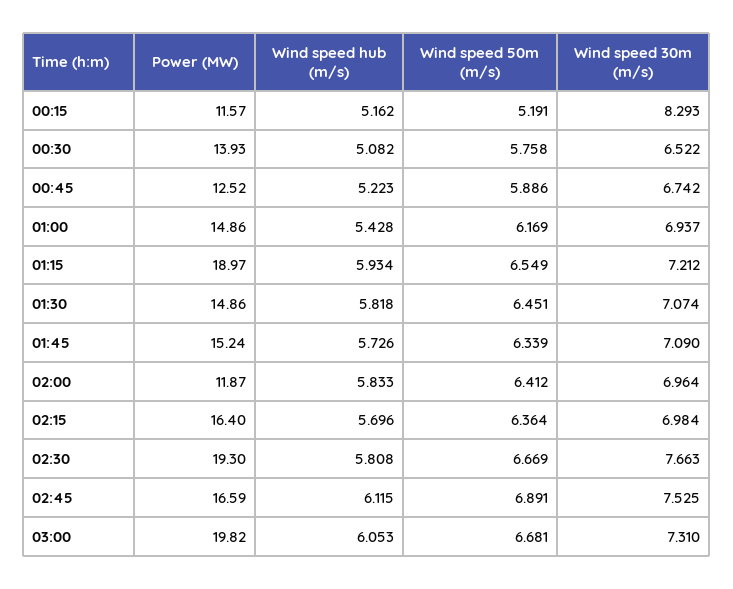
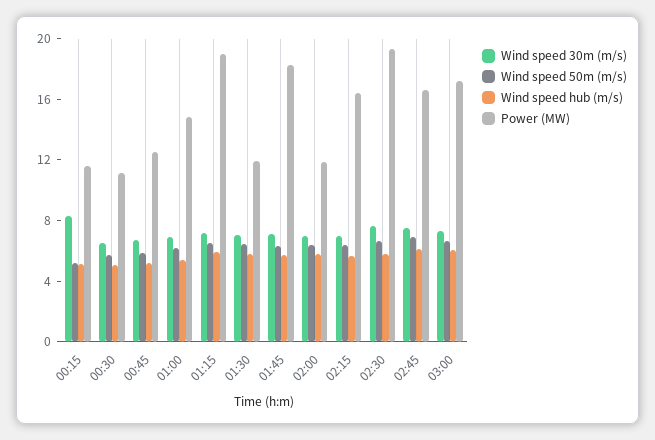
  {
    "Power (MW)": {
      "00:15": 11.57,
-     "00:30": 13.93,
+     "00:30": 11,
      "00:45": 12.52,
      "01:00": 14.86,
      "01:15": 18.97,
-     "01:30": 14.86,
+     "01:30": 12,
-     "01:45": 15.24,
+     "01:45": 18,
      "02:00": 11.87,
      "02:15": 16.4,
      "02:30": 19.3,
      "02:45": 16.59,
-     "03:00": 19.82
+     "03:00": 17
    },
    "Wind speed hub (m/s)": {
      "00:15": 5.162,
      "00:30": 5.082,
      "00:45": 5.223,
      "01:00": 5.428,
      "01:15": 5.934,
      "01:30": 5.818,
      "01:45": 5.726,
      "02:00": 5.833,
      "02:15": 5.696,
      "02:30": 5.808,
      "02:45": 6.115,
      "03:00": 6.053
    },
    "Wind speed 50m (m/s)": {
      "00:15": 5.191,
      "00:30": 5.758,
      "00:45": 5.886,
      "01:00": 6.169,
      "01:15": 6.549,
      "01:30": 6.451,
      "01:45": 6.339,
      "02:00": 6.412,
      "02:15": 6.364,
      "02:30": 6.669,
      "02:45": 6.891,
      "03:00": 6.681
    },
    "Wind speed 30m (m/s)": {
      "00:15": 8.293,
      "00:30": 6.522,
      "00:45": 6.742,
      "01:00": 6.937,
      "01:15": 7.212,
      "01:30": 7.074,
      "01:45": 7.09,
      "02:00": 6.964,
      "02:15": 6.984,
      "02:30": 7.663,
      "02:45": 7.525,
      "03:00": 7.31
    }
  }

